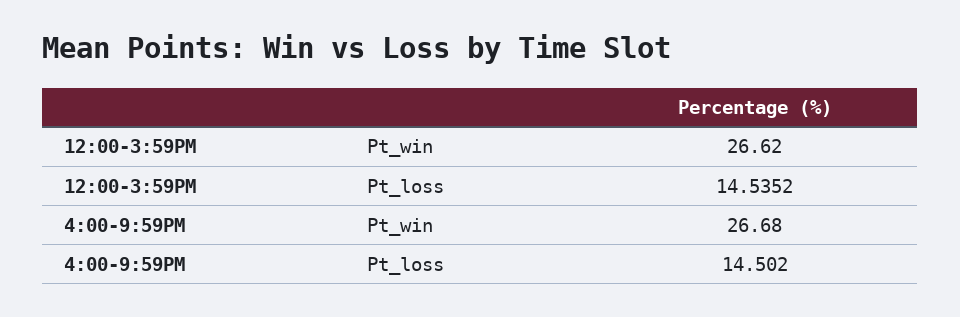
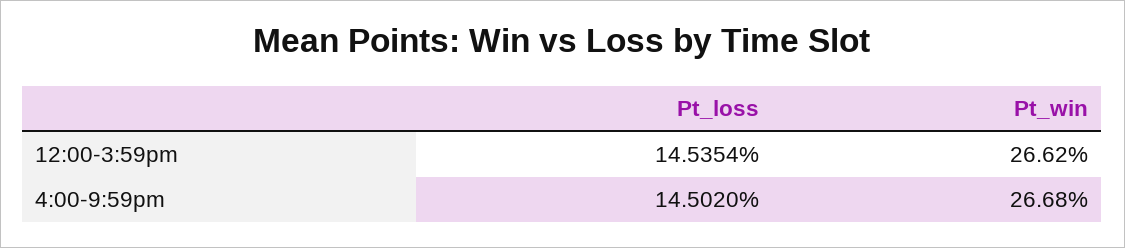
  {
    "12:00-3:59PM": {
      "Pt_win": 26.62,
-     "Pt_loss": 14.5352
+     "Pt_loss": 14.5354
    },
    "4:00-9:59PM": {
      "Pt_win": 26.68,
      "Pt_loss": 14.502
    }
  }

